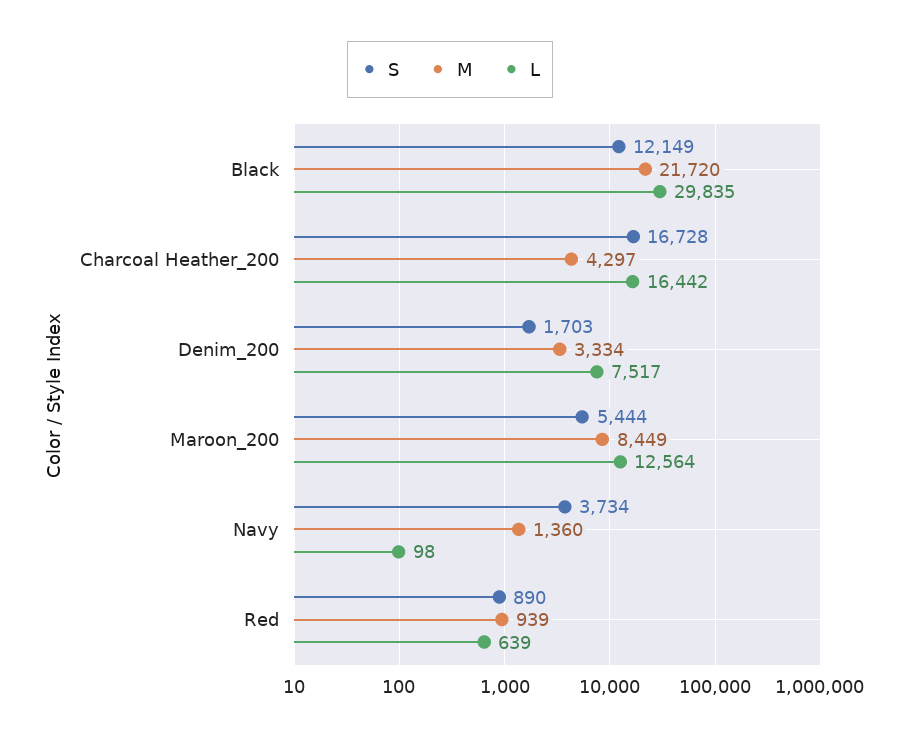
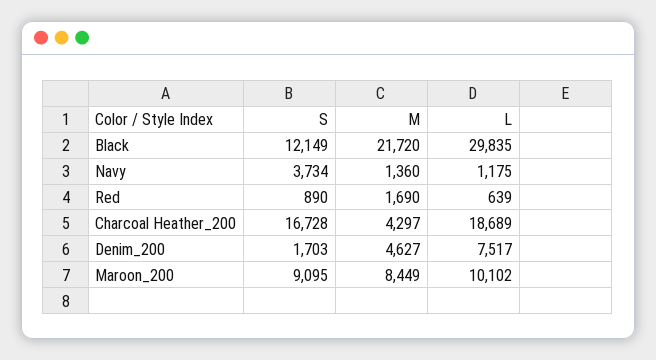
  {
    "S": {
      "Black": 12149,
      "Charcoal Heather_200": 16728,
      "Denim_200": 1703,
-     "Maroon_200": 5444,
+     "Maroon_200": 9095,
      "Navy": 3734,
      "Red": 890
    },
    "M": {
      "Black": 21720,
      "Charcoal Heather_200": 4297,
-     "Denim_200": 3334,
+     "Denim_200": 4627,
      "Maroon_200": 8449,
      "Navy": 1360,
-     "Red": 939
+     "Red": 1690
    },
    "L": {
      "Black": 29835,
-     "Charcoal Heather_200": 16442,
+     "Charcoal Heather_200": 18689,
      "Denim_200": 7517,
-     "Maroon_200": 12564,
+     "Maroon_200": 10102,
-     "Navy": 98,
+     "Navy": 1175,
      "Red": 639
    }
  }

